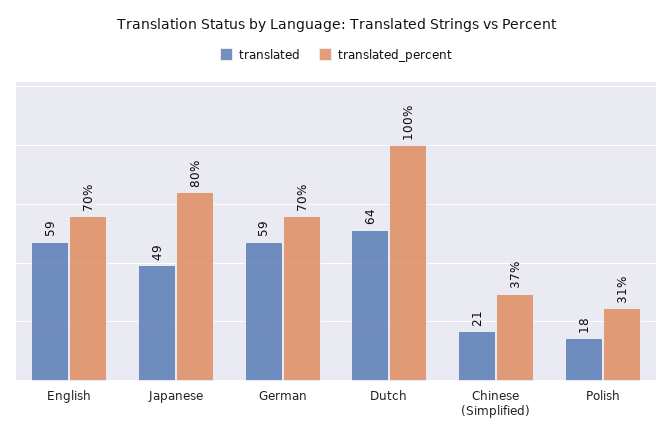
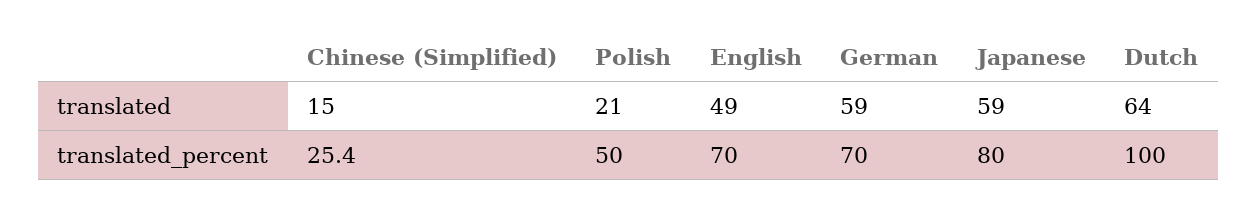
  {
    "translated": {
-     "English": 59,
+     "English": 49,
-     "Japanese": 49,
+     "Japanese": 59,
      "German": 59,
      "Dutch": 64,
-     "Chinese (Simplified)": 21,
+     "Chinese (Simplified)": 15,
-     "Polish": 18
+     "Polish": 21
    },
    "translated_percent": {
      "English": 70,
      "Japanese": 80,
      "German": 70,
      "Dutch": 100,
-     "Chinese (Simplified)": 37,
+     "Chinese (Simplified)": 25.4,
-     "Polish": 31
+     "Polish": 50
    }
  }

